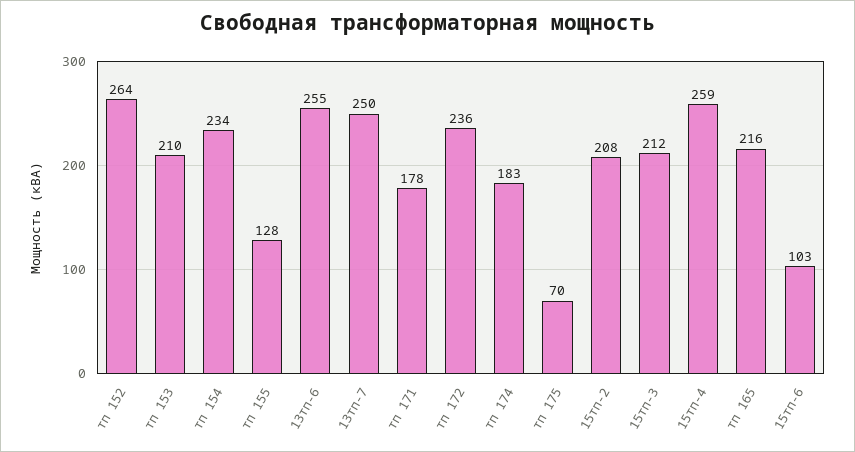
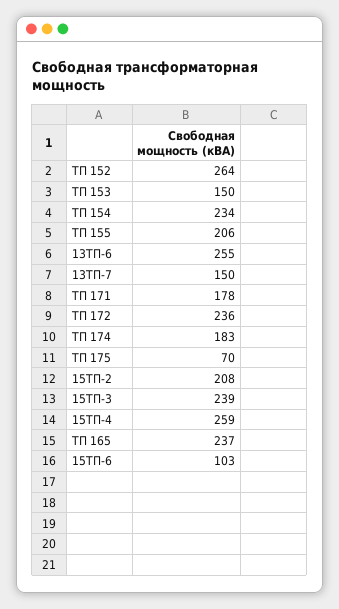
  {
    "тп 152": 264,
-   "тп 153": 210,
+   "тп 153": 150,
    "тп 154": 234,
-   "тп 155": 128,
+   "тп 155": 206,
    "13тп-6": 255,
-   "13тп-7": 250,
+   "13тп-7": 150,
    "тп 171": 178,
    "тп 172": 236,
    "тп 174": 183,
    "тп 175": 70,
    "15тп-2": 208,
-   "15тп-3": 212,
+   "15тп-3": 239,
    "15тп-4": 259,
-   "тп 165": 216,
+   "тп 165": 237,
    "15тп-6": 103
  }

